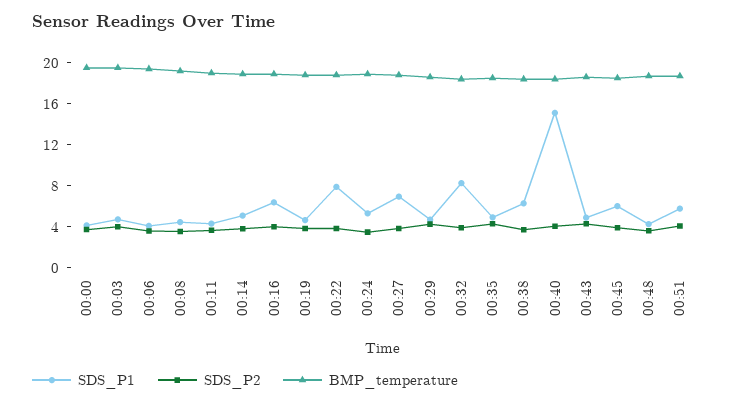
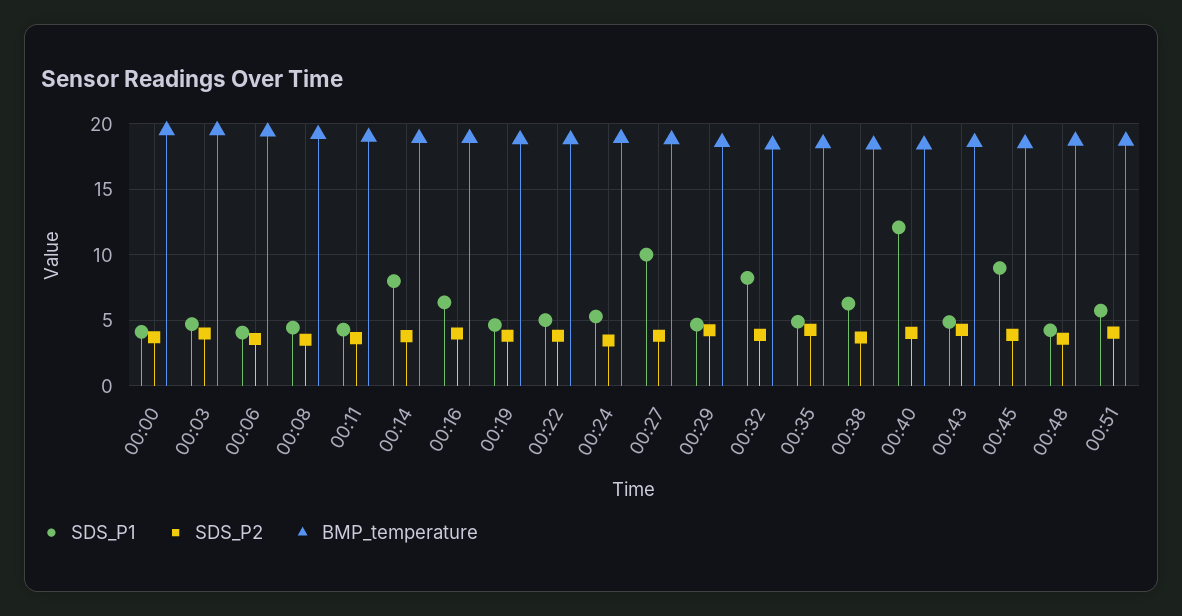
  {
    "SDS_P1": {
      "00:00": 4,
      "00:03": 4.5,
      "00:06": 4,
      "00:08": 4.5,
      "00:11": 4.5,
-     "00:14": 5,
+     "00:14": 8,
      "00:16": 6.5,
      "00:19": 4.5,
-     "00:22": 8,
+     "00:22": 5,
      "00:24": 5.5,
-     "00:27": 7,
+     "00:27": 10,
      "00:29": 4.5,
      "00:32": 8.5,
      "00:35": 5,
      "00:38": 6.5,
-     "00:40": 15,
+     "00:40": 12,
      "00:43": 5,
-     "00:45": 6,
+     "00:45": 9,
      "00:48": 4.5,
      "00:51": 6
    },
    "SDS_P2": {
      "00:00": 3.5,
      "00:03": 4,
      "00:06": 3.5,
      "00:08": 3.5,
      "00:11": 3.5,
      "00:14": 4,
      "00:16": 4,
      "00:19": 4,
      "00:22": 4,
      "00:24": 3.5,
      "00:27": 4,
      "00:29": 4.5,
      "00:32": 4,
      "00:35": 4.5,
      "00:38": 3.5,
      "00:40": 4,
      "00:43": 4.5,
      "00:45": 4,
      "00:48": 3.5,
      "00:51": 4
    },
    "BMP_temperature": {
      "00:00": 19.5,
      "00:03": 19.5,
      "00:06": 19.5,
      "00:08": 19,
      "00:11": 19,
      "00:14": 19,
      "00:16": 19,
      "00:19": 19,
      "00:22": 19,
      "00:24": 19,
      "00:27": 19,
      "00:29": 18.5,
      "00:32": 18.5,
      "00:35": 18.5,
      "00:38": 18.5,
      "00:40": 18.5,
      "00:43": 18.5,
      "00:45": 18.5,
      "00:48": 18.5,
      "00:51": 18.5
    }
  }

